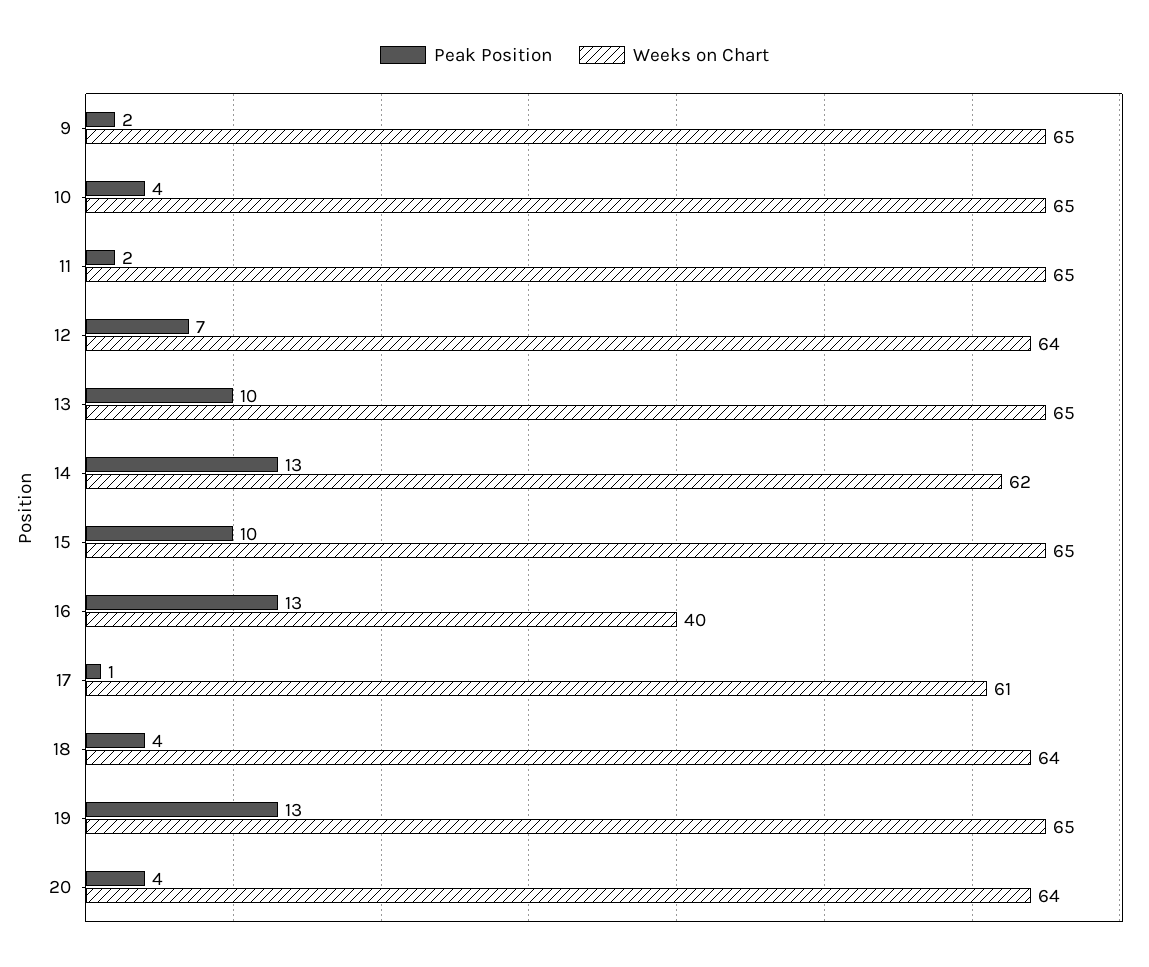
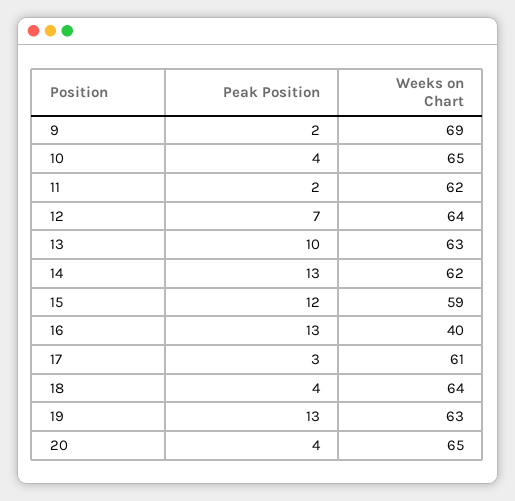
  {
    "Peak Position": {
      "9": 2,
      "10": 4,
      "11": 2,
      "12": 7,
      "13": 10,
      "14": 13,
-     "15": 10,
+     "15": 12,
      "16": 13,
-     "17": 1,
+     "17": 3,
      "18": 4,
      "19": 13,
      "20": 4
    },
    "Weeks on Chart": {
-     "9": 65,
+     "9": 69,
      "10": 65,
-     "11": 65,
+     "11": 62,
      "12": 64,
-     "13": 65,
+     "13": 63,
      "14": 62,
-     "15": 65,
+     "15": 59,
      "16": 40,
      "17": 61,
      "18": 64,
-     "19": 65,
+     "19": 63,
-     "20": 64
+     "20": 65
    }
  }

